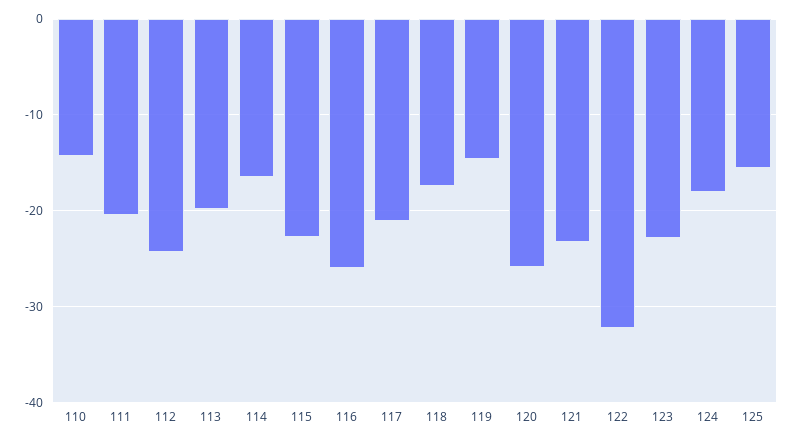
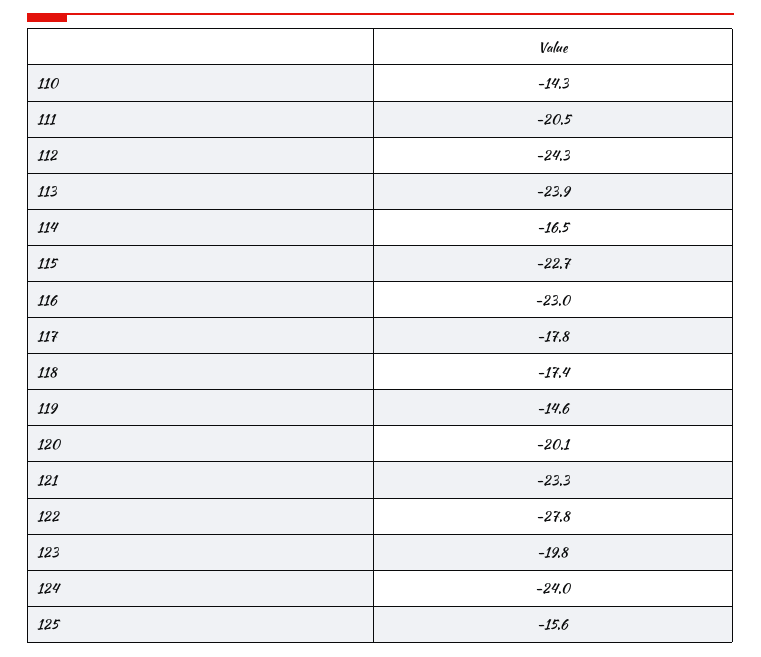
  {
    "110": -14.3,
    "111": -20.5,
    "112": -24.3,
-   "113": -20,
+   "113": -23.9,
    "114": -16.5,
    "115": -22.7,
-   "116": -26,
+   "116": -23,
-   "117": -21,
+   "117": -17.8,
    "118": -17.4,
    "119": -14.6,
-   "120": -26,
+   "120": -20.1,
    "121": -23.3,
-   "122": -32,
+   "122": -27.8,
-   "123": -23,
+   "123": -19.8,
-   "124": -18,
+   "124": -24,
    "125": -15.6
  }

